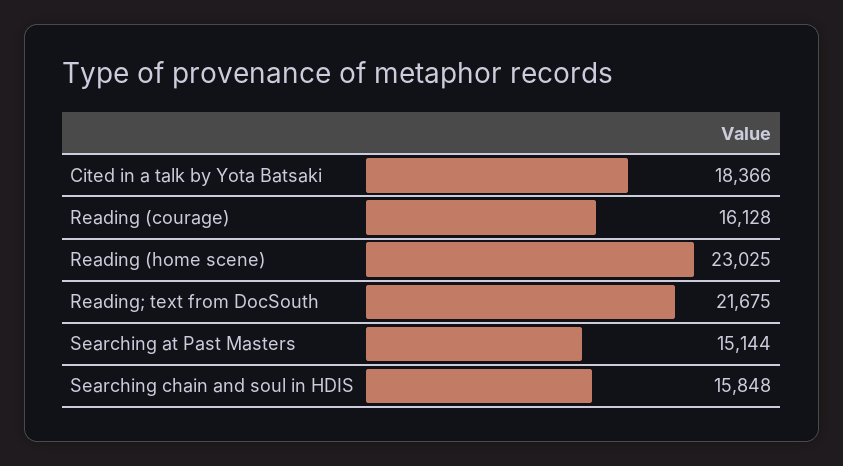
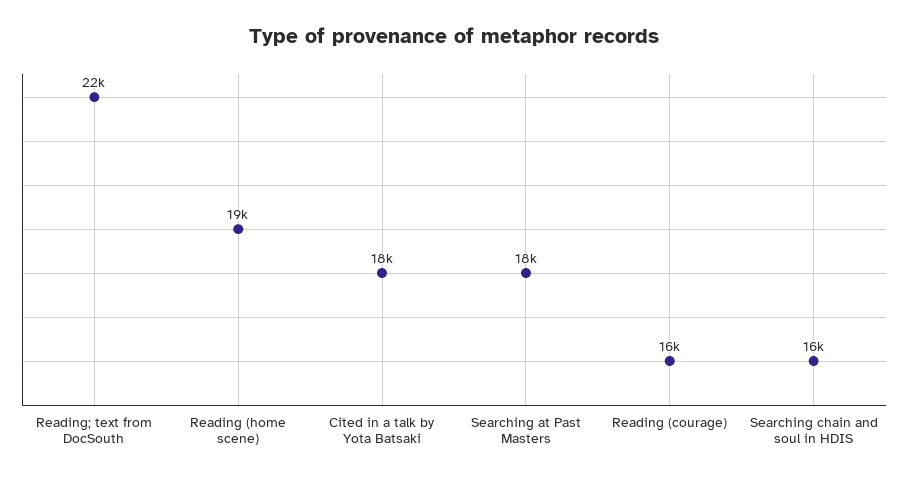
  {
    "Cited in a talk by Yota Batsaki": 18366,
    "Reading (courage)": 16128,
-   "Reading (home scene)": 23025,
+   "Reading (home scene)": 19000,
    "Reading; text from DocSouth": 21675,
-   "Searching at Past Masters": 15144,
+   "Searching at Past Masters": 18000,
    "Searching chain and soul in HDIS": 15848
  }

